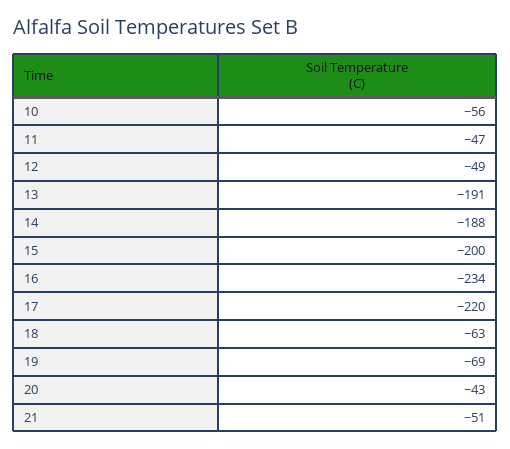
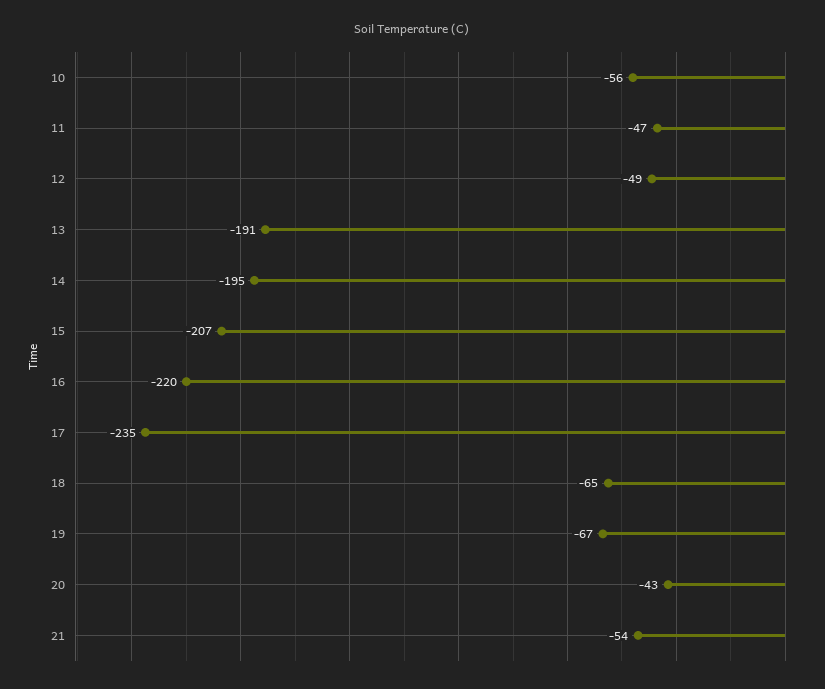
  {
    "10": -56,
    "11": -47,
    "12": -49,
    "13": -191,
-   "14": -188,
+   "14": -195,
-   "15": -200,
+   "15": -207,
-   "16": -234,
+   "16": -220,
-   "17": -220,
+   "17": -235,
-   "18": -63,
+   "18": -65,
-   "19": -69,
+   "19": -67,
    "20": -43,
-   "21": -51
+   "21": -54
  }

